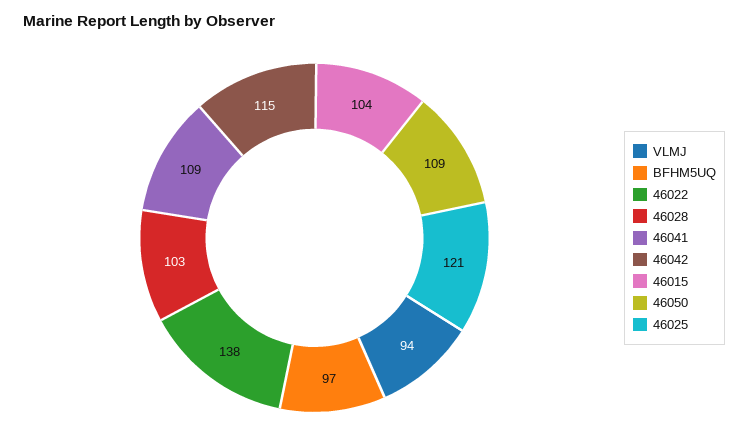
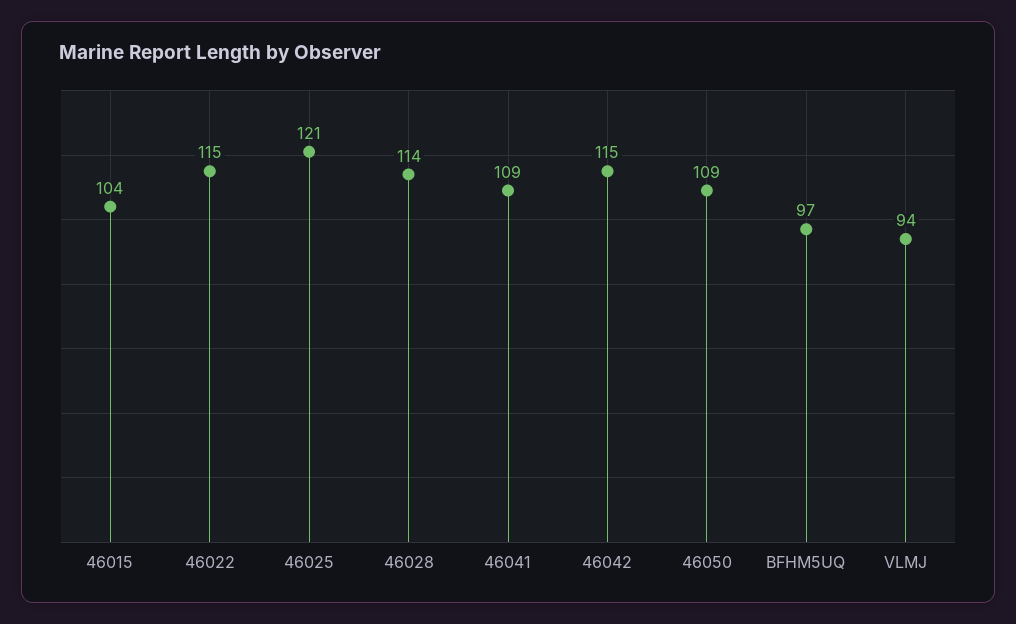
  {
    "VLMJ": 94,
    "BFHM5UQ": 97,
-   "46022": 138,
+   "46022": 115,
-   "46028": 103,
+   "46028": 114,
    "46041": 109,
    "46042": 115,
    "46015": 104,
    "46050": 109,
    "46025": 121
  }

